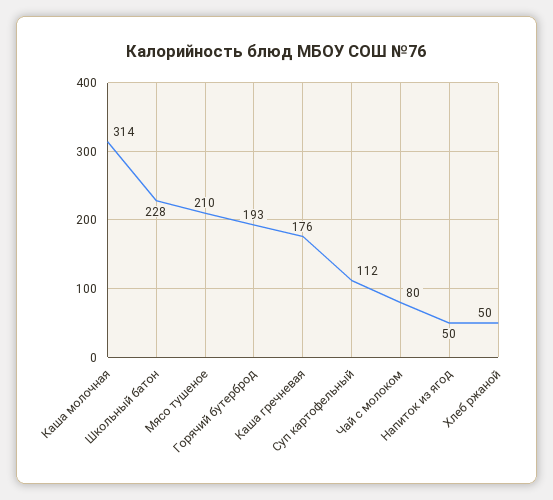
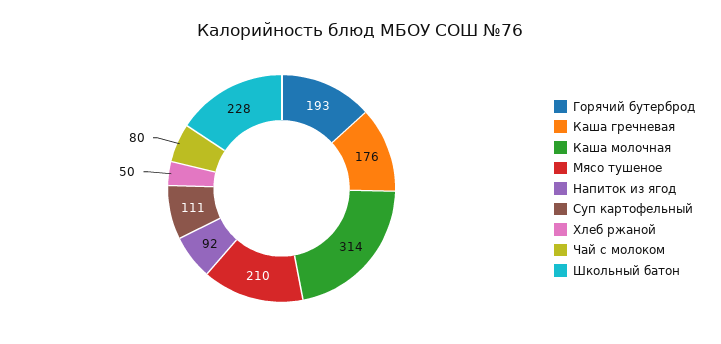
  {
    "Каша молочная": 314,
    "Школьный батон": 228,
    "Мясо тушеное": 210,
    "Горячий бутерброд": 193,
    "Каша гречневая": 176,
-   "Суп картофельный": 112,
+   "Суп картофельный": 111,
    "Чай с молоком": 80,
-   "Напиток из ягод": 50,
+   "Напиток из ягод": 92,
    "Хлеб ржаной": 50
  }

